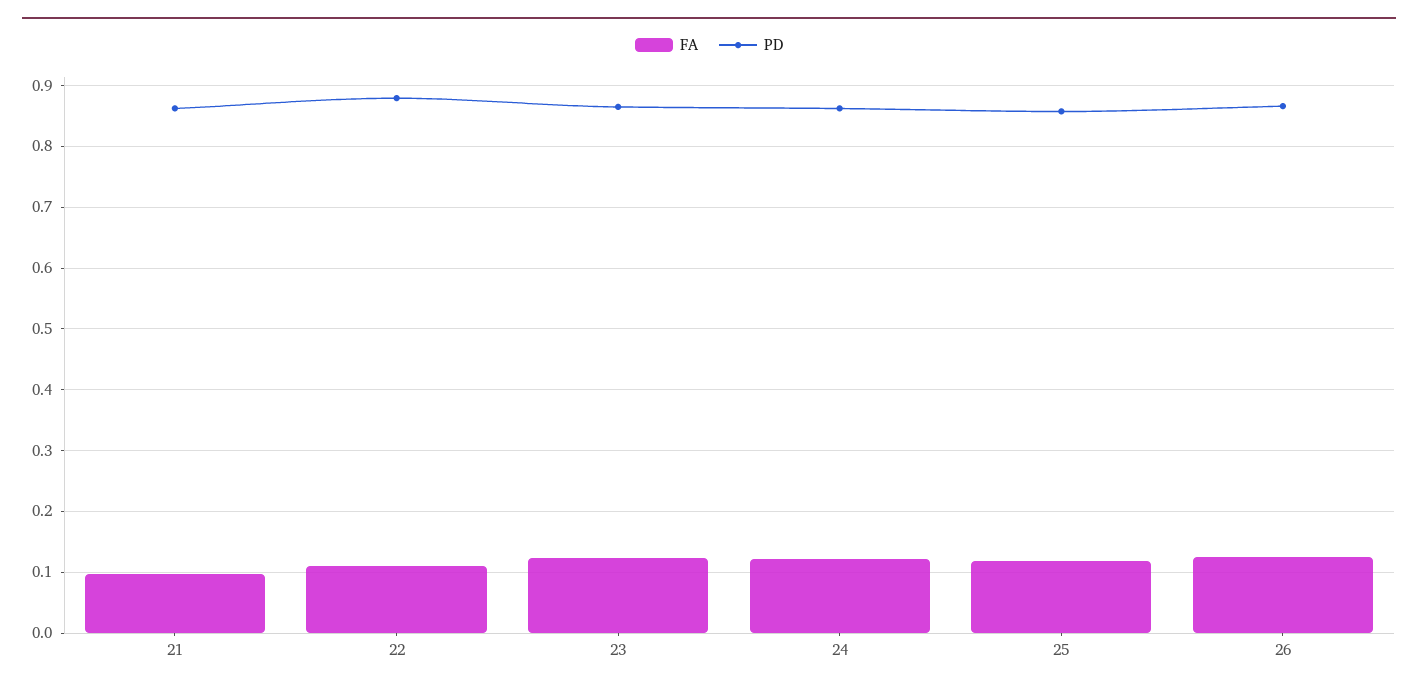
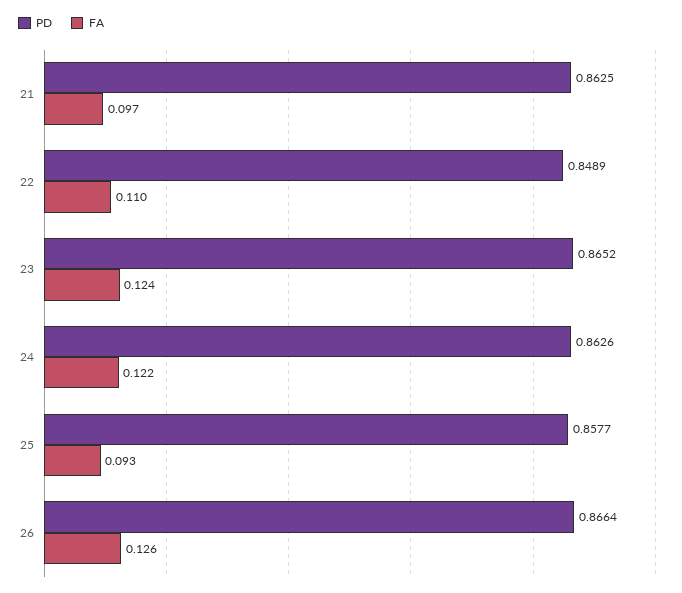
  {
    "FA": {
      "21": 0.097,
      "22": 0.11,
      "23": 0.124,
      "24": 0.122,
-     "25": 0.12,
+     "25": 0.093,
      "26": 0.126
    },
    "PD": {
      "21": 0.8625,
-     "22": 0.88,
+     "22": 0.8489,
      "23": 0.8652,
      "24": 0.8626,
      "25": 0.8577,
      "26": 0.8664
    }
  }

